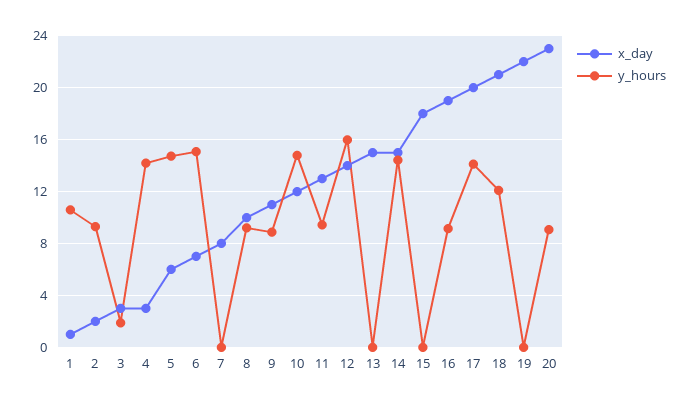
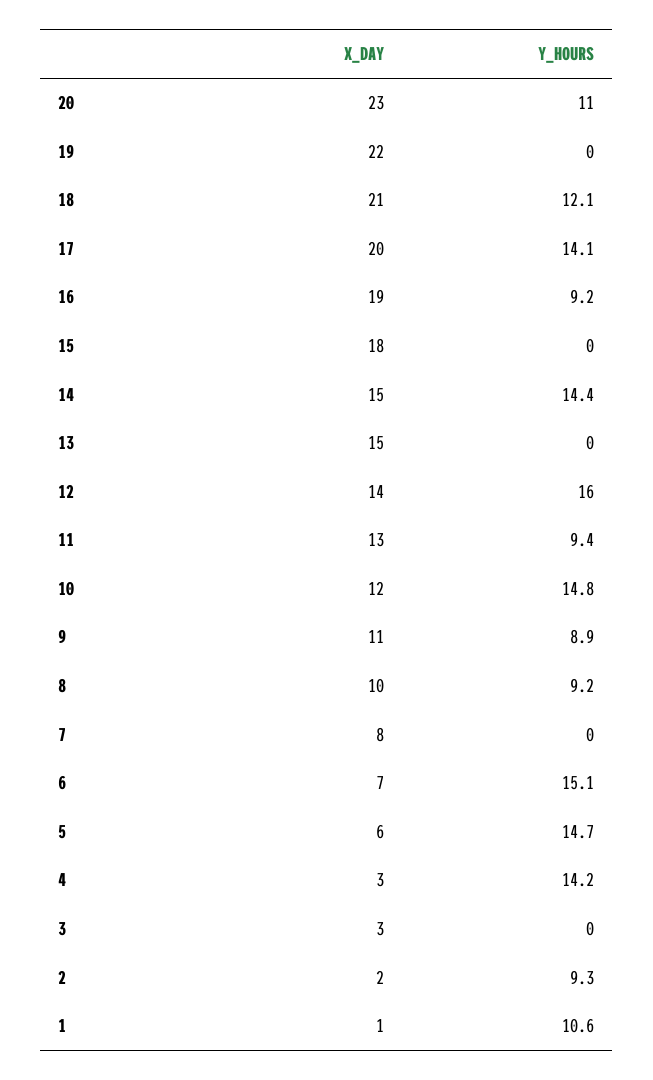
  {
    "x_day": {
      "1": 1,
      "2": 2,
      "3": 3,
      "4": 3,
      "5": 6,
      "6": 7,
      "7": 8,
      "8": 10,
      "9": 11,
      "10": 12,
      "11": 13,
      "12": 14,
      "13": 15,
      "14": 15,
      "15": 18,
      "16": 19,
      "17": 20,
      "18": 21,
      "19": 22,
      "20": 23
    },
    "y_hours": {
      "1": 10.6,
      "2": 9.3,
-     "3": 2,
+     "3": 0,
      "4": 14.2,
      "5": 14.7,
      "6": 15.1,
      "7": 0,
      "8": 9.2,
      "9": 8.9,
      "10": 14.8,
      "11": 9.4,
      "12": 16,
      "13": 0,
      "14": 14.4,
      "15": 0,
      "16": 9.2,
      "17": 14.1,
      "18": 12.1,
      "19": 0,
-     "20": 9
+     "20": 11
    }
  }

